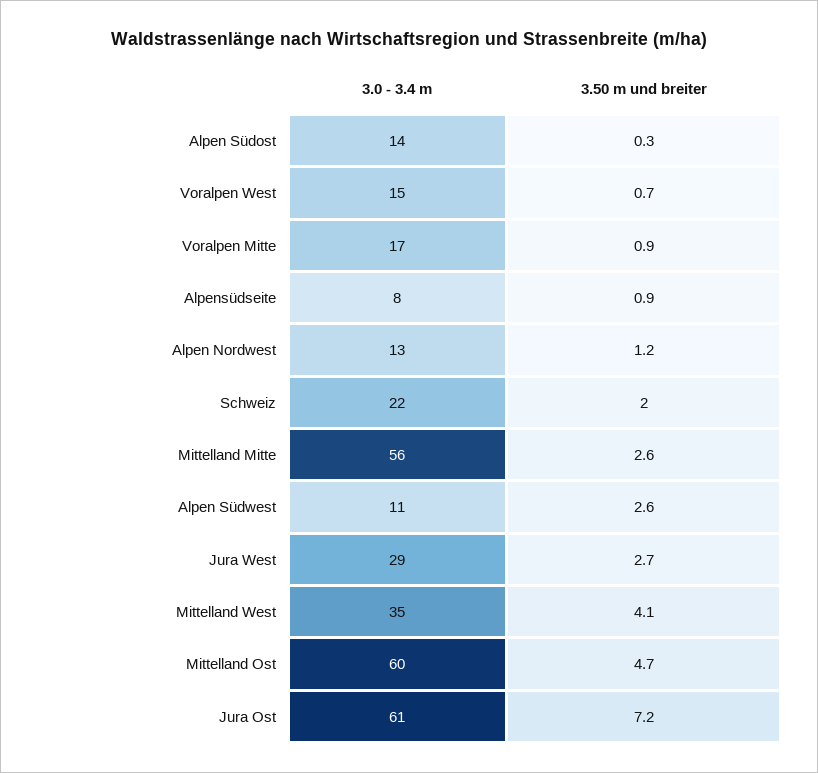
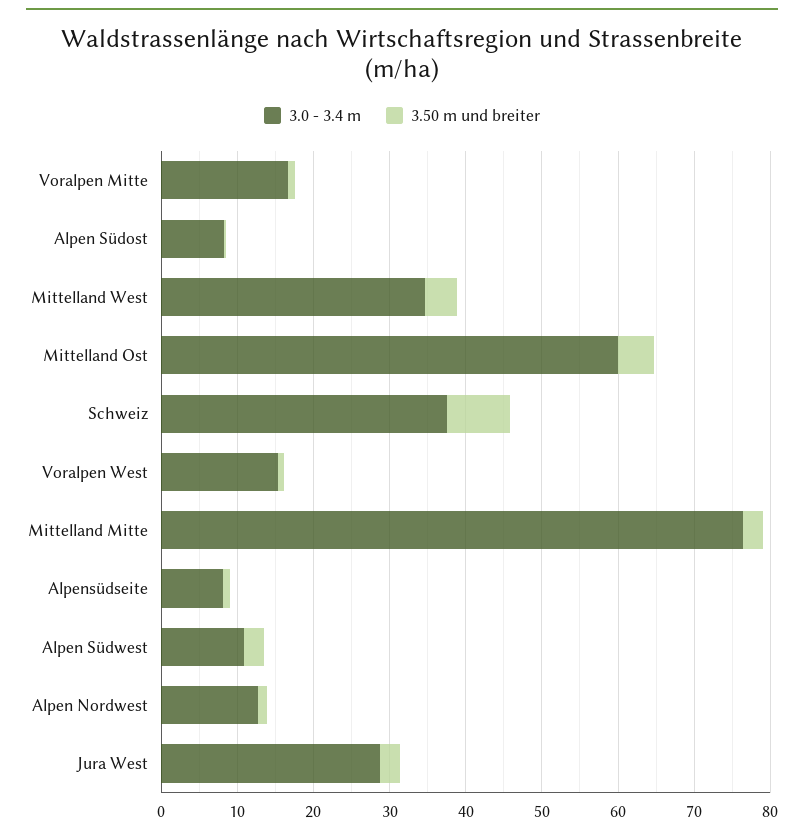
  {
    "3.0 - 3.4 m": {
-     "Alpen Südost": 14,
+     "Alpen Südost": 8,
      "Voralpen West": 15,
      "Voralpen Mitte": 17,
      "Alpensüdseite": 8,
      "Alpen Nordwest": 13,
-     "Schweiz": 22,
+     "Schweiz": 38,
-     "Mittelland Mitte": 56,
+     "Mittelland Mitte": 76,
      "Alpen Südwest": 11,
      "Jura West": 29,
      "Mittelland West": 35,
-     "Mittelland Ost": 60,
+     "Mittelland Ost": 60
-     "Jura Ost": 61
    },
    "3.50 m und breiter": {
      "Alpen Südost": 0.3,
      "Voralpen West": 0.7,
      "Voralpen Mitte": 0.9,
      "Alpensüdseite": 0.9,
      "Alpen Nordwest": 1.2,
-     "Schweiz": 2,
+     "Schweiz": 8,
      "Mittelland Mitte": 2.6,
      "Alpen Südwest": 2.6,
      "Jura West": 2.7,
      "Mittelland West": 4.1,
-     "Mittelland Ost": 4.7,
+     "Mittelland Ost": 4.7
-     "Jura Ost": 7.2
    }
  }

